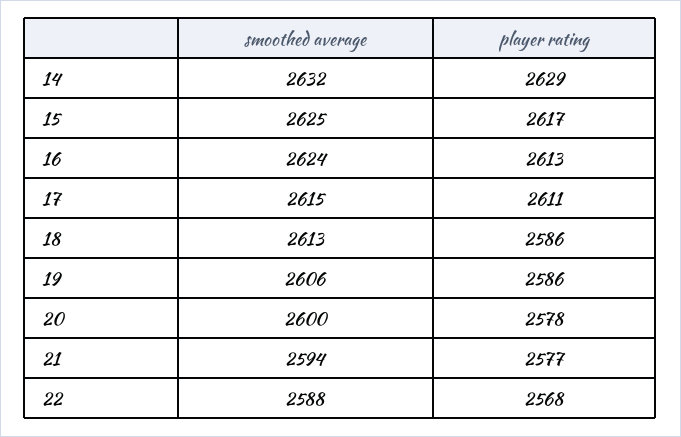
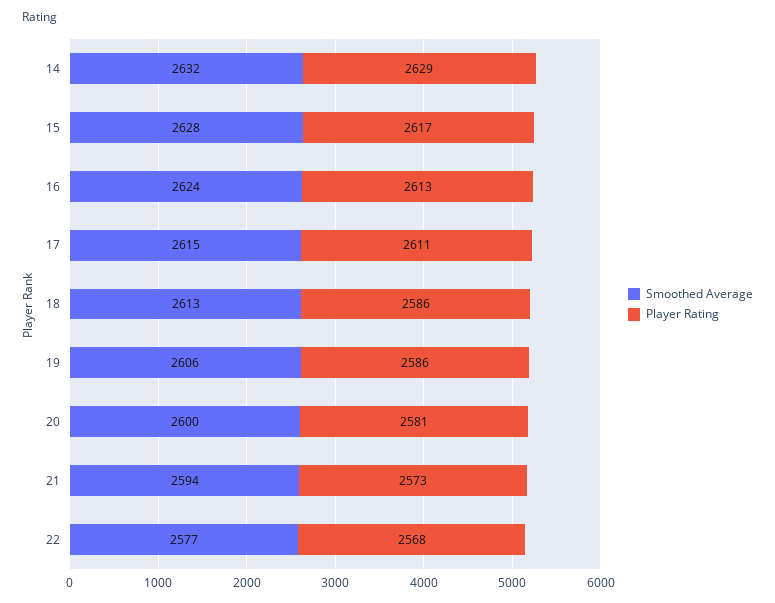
  {
    "smoothed average": {
      "14": 2632,
-     "15": 2625,
+     "15": 2628,
      "16": 2624,
      "17": 2615,
      "18": 2613,
      "19": 2606,
      "20": 2600,
      "21": 2594,
-     "22": 2588
+     "22": 2577
    },
    "player rating": {
      "14": 2629,
      "15": 2617,
      "16": 2613,
      "17": 2611,
      "18": 2586,
      "19": 2586,
-     "20": 2578,
+     "20": 2581,
-     "21": 2577,
+     "21": 2573,
      "22": 2568
    }
  }

